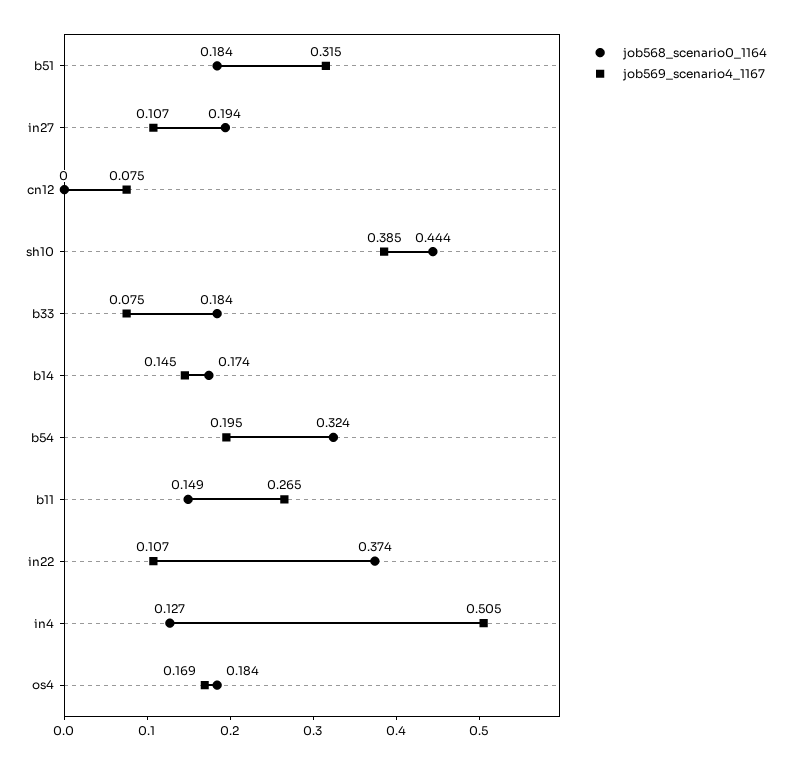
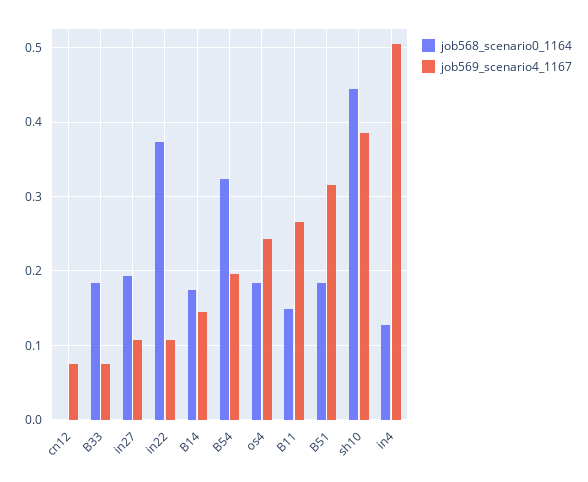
  {
    "job568_scenario0_1164": {
      "b51": 0.184,
      "in27": 0.194,
      "cn12": 0,
      "sh10": 0.444,
      "b33": 0.184,
      "b14": 0.174,
      "b54": 0.324,
      "b11": 0.149,
      "in22": 0.374,
      "in4": 0.127,
      "os4": 0.184
    },
    "job569_scenario4_1167": {
      "b51": 0.315,
      "in27": 0.107,
      "cn12": 0.075,
      "sh10": 0.385,
      "b33": 0.075,
      "b14": 0.145,
      "b54": 0.195,
      "b11": 0.265,
      "in22": 0.107,
      "in4": 0.505,
-     "os4": 0.169
+     "os4": 0.24
    }
  }

